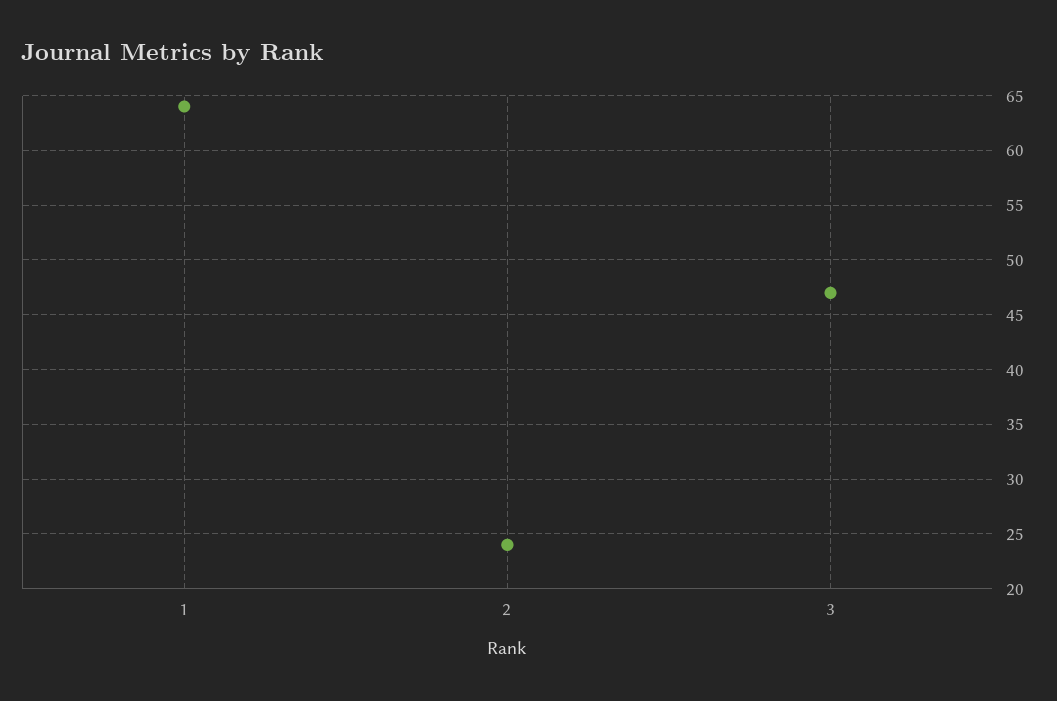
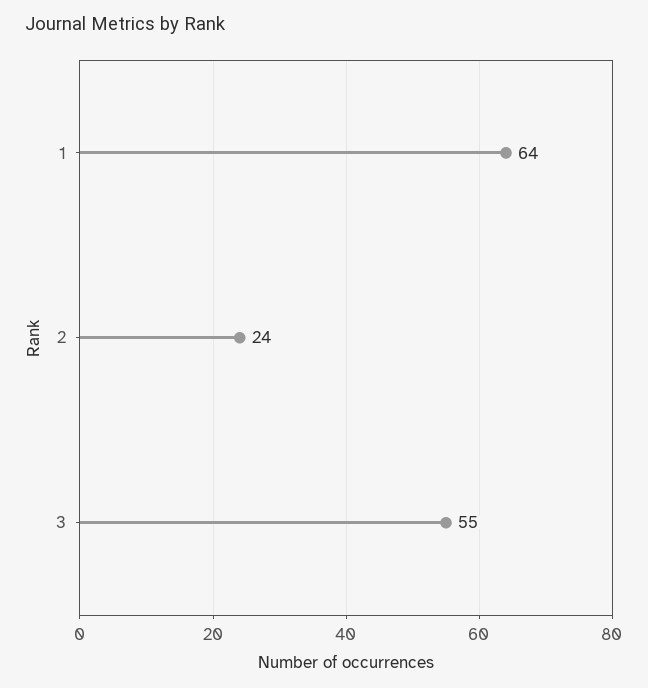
  {
    "1": 64,
    "2": 24,
-   "3": 47
+   "3": 55
  }

